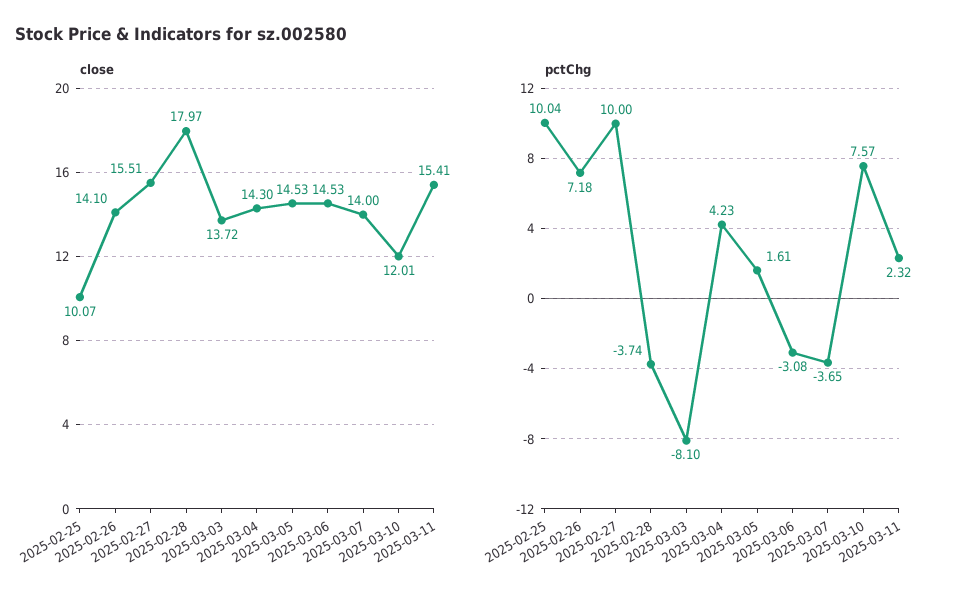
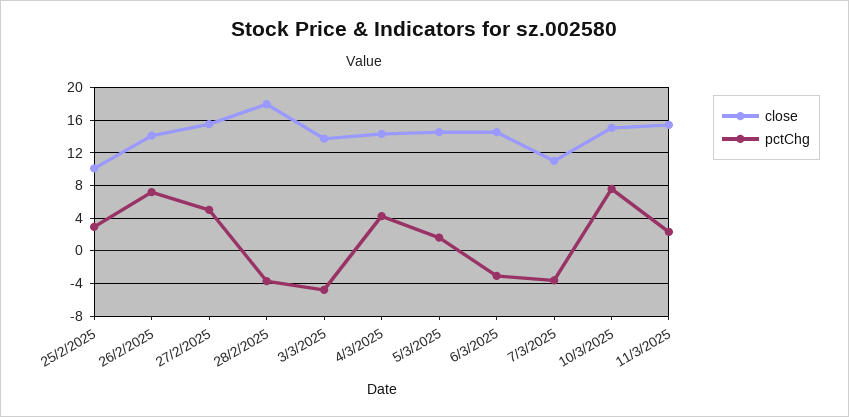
  {
    "close": {
      "2025-02-25": 10.07,
      "2025-02-26": 14.1,
      "2025-02-27": 15.51,
      "2025-02-28": 17.97,
      "2025-03-03": 13.72,
      "2025-03-04": 14.3,
      "2025-03-05": 14.53,
      "2025-03-06": 14.53,
-     "2025-03-07": 14,
+     "2025-03-07": 11,
-     "2025-03-10": 12.01,
+     "2025-03-10": 15,
      "2025-03-11": 15.41
    },
    "pctChg": {
-     "2025-02-25": 10.04,
+     "2025-02-25": 3,
      "2025-02-26": 7.18,
-     "2025-02-27": 10,
+     "2025-02-27": 5,
      "2025-02-28": -3.74,
-     "2025-03-03": -8.1,
+     "2025-03-03": -5,
      "2025-03-04": 4.23,
      "2025-03-05": 1.61,
      "2025-03-06": -3.08,
      "2025-03-07": -3.65,
      "2025-03-10": 7.57,
      "2025-03-11": 2.32
    }
  }

